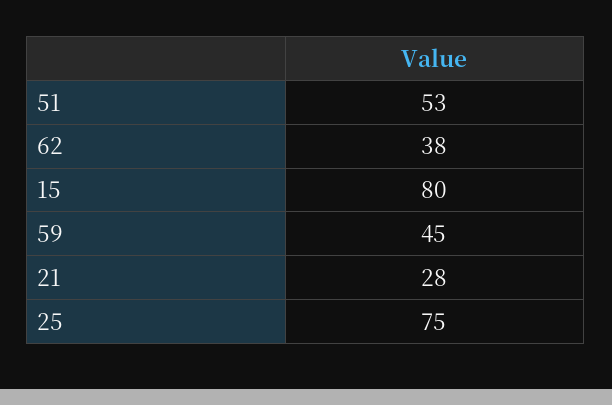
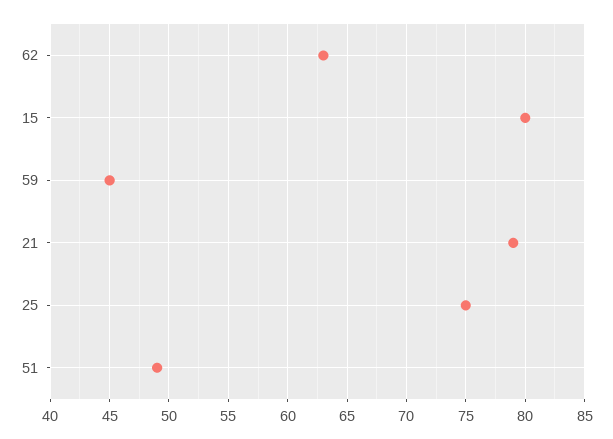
  {
-   "51": 53,
+   "51": 49,
-   "62": 38,
+   "62": 63,
    "15": 80,
    "59": 45,
-   "21": 28,
+   "21": 79,
    "25": 75
  }

